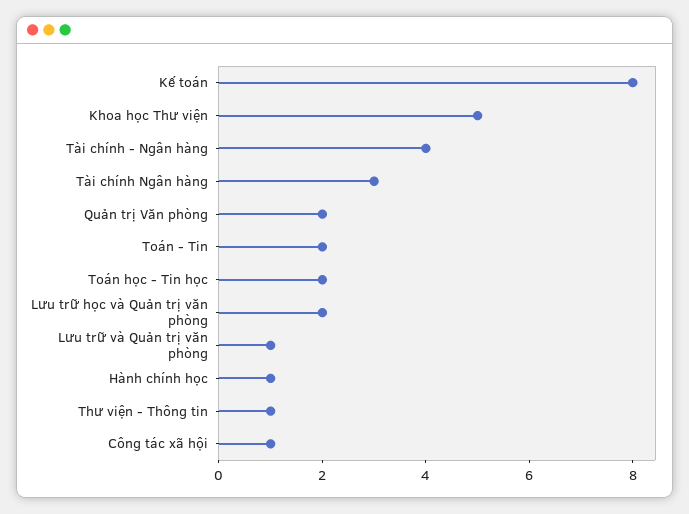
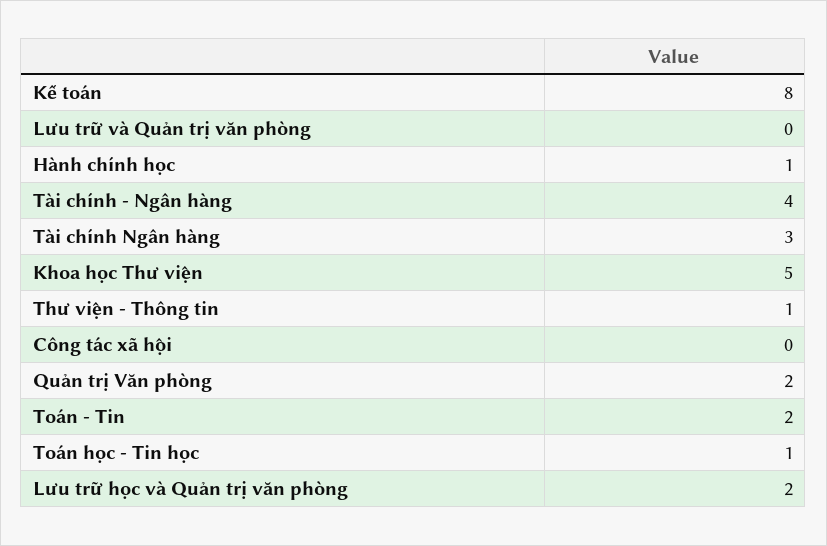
  {
    "Kế toán": 8,
    "Khoa học Thư viện": 5,
    "Tài chính - Ngân hàng": 4,
    "Tài chính Ngân hàng": 3,
    "Quản trị Văn phòng": 2,
    "Toán - Tin": 2,
-   "Toán học - Tin học": 2,
+   "Toán học - Tin học": 1,
    "Lưu trữ học và Quản trị văn phòng": 2,
-   "Lưu trữ và Quản trị văn phòng": 1,
+   "Lưu trữ và Quản trị văn phòng": 0,
    "Hành chính học": 1,
    "Thư viện - Thông tin": 1,
-   "Công tác xã hội": 1
+   "Công tác xã hội": 0
  }

